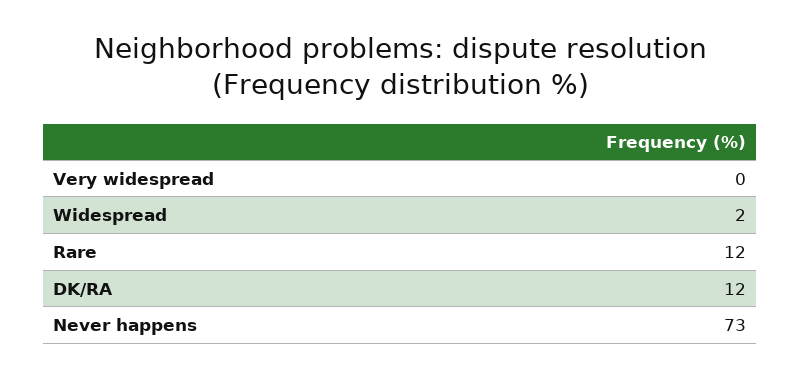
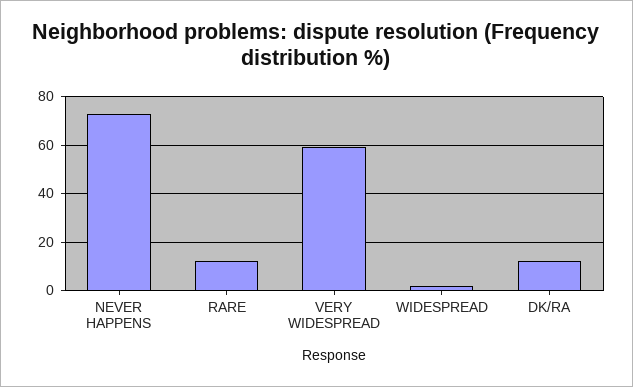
  {
-   "Very widespread": 0,
+   "Very widespread": 60,
    "Widespread": 2,
    "Rare": 12,
    "DK/RA": 12,
    "Never happens": 73
  }

